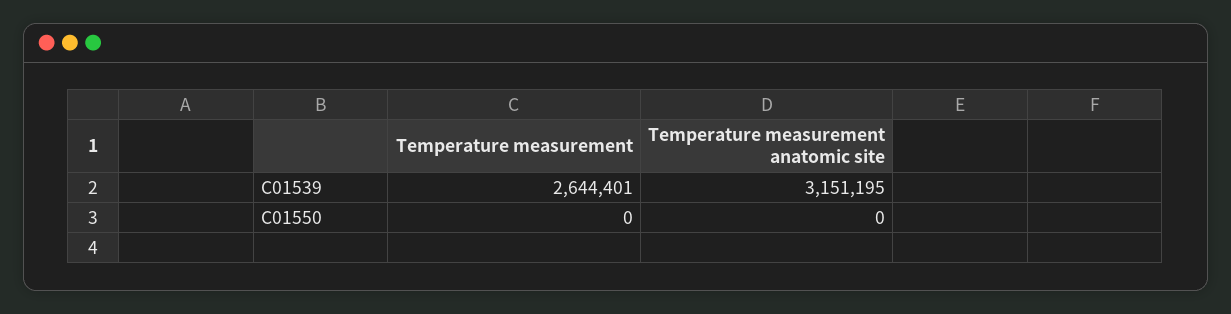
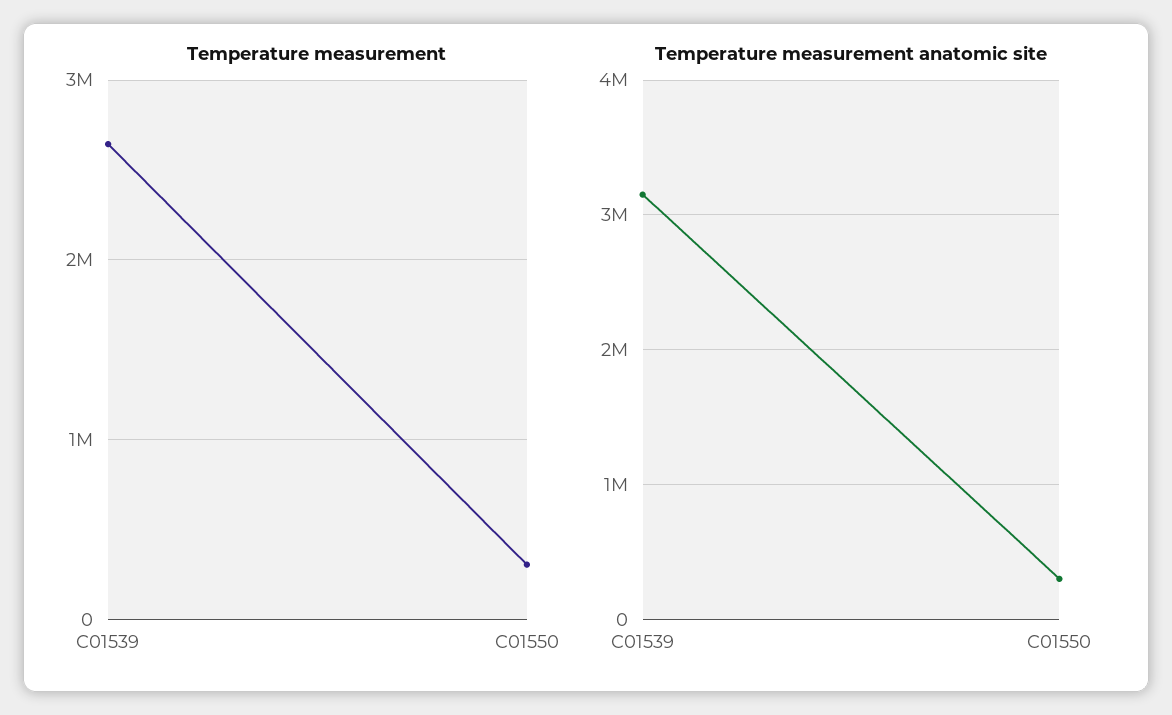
  {
    "Temperature measurement": {
      "C01539": 2644401,
-     "C01550": 0
+     "C01550": 300000
    },
    "Temperature measurement anatomic site": {
      "C01539": 3151195,
-     "C01550": 0
+     "C01550": 300000
    }
  }

